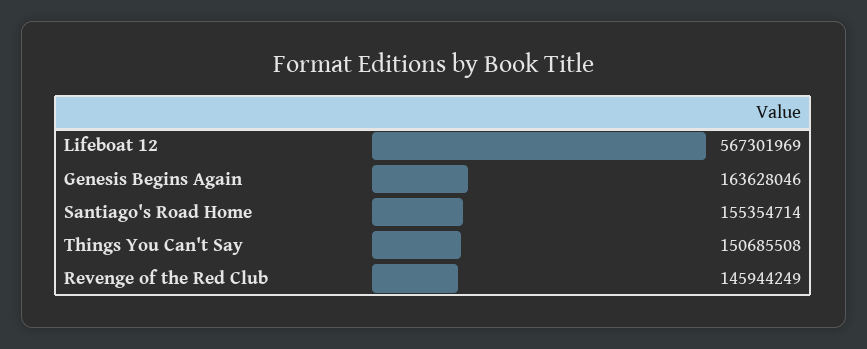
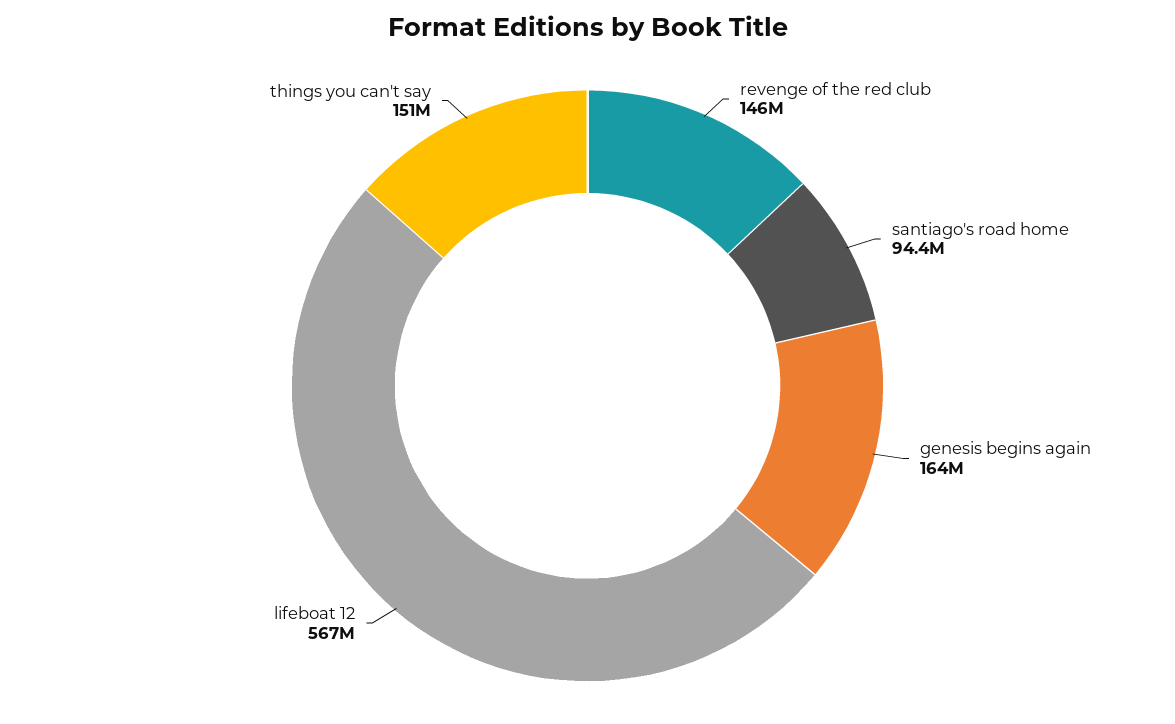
  {
    "Lifeboat 12": 567301969,
    "Genesis Begins Again": 163628046,
-   "Santiago's Road Home": 155354714,
+   "Santiago's Road Home": 94400000,
    "Things You Can't Say": 150685508,
    "Revenge of the Red Club": 145944249
  }

